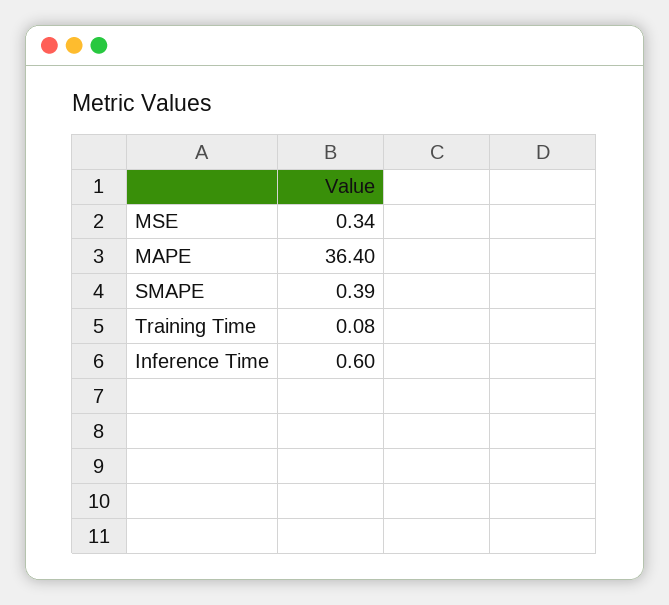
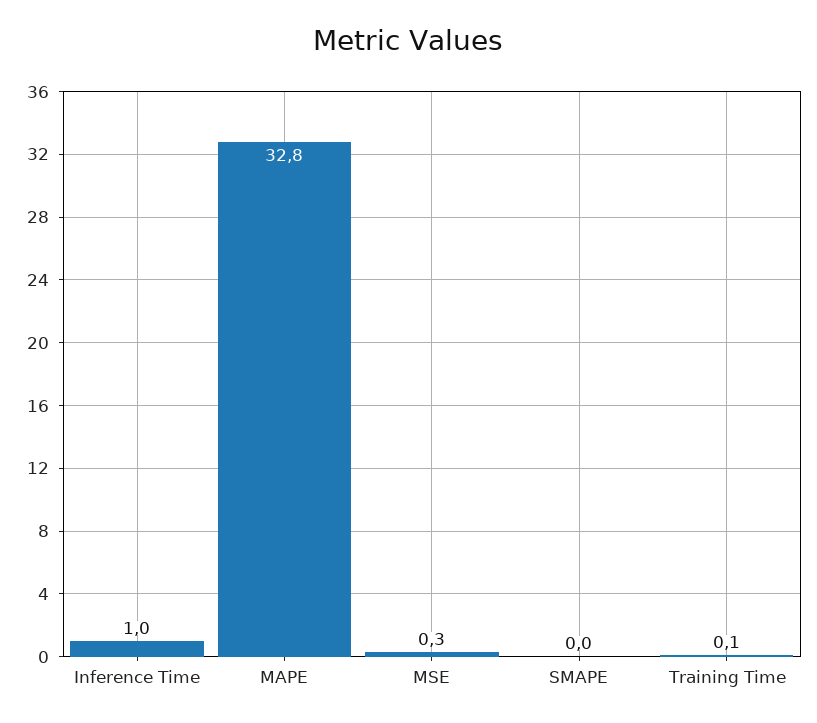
  {
    "MSE": 0.34,
-   "MAPE": 36.4,
+   "MAPE": 32.8,
-   "SMAPE": 0.39,
+   "SMAPE": 0,
    "Training Time": 0.08,
-   "Inference Time": 0.6
+   "Inference Time": 1
  }

